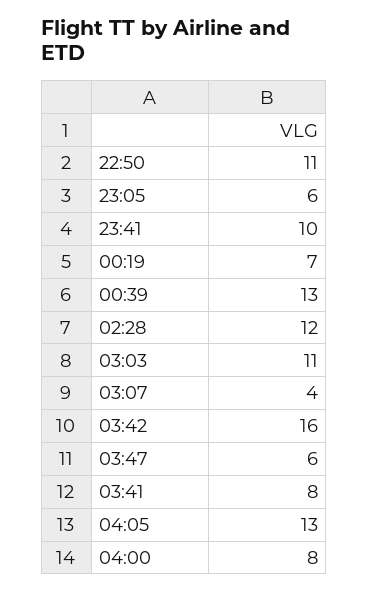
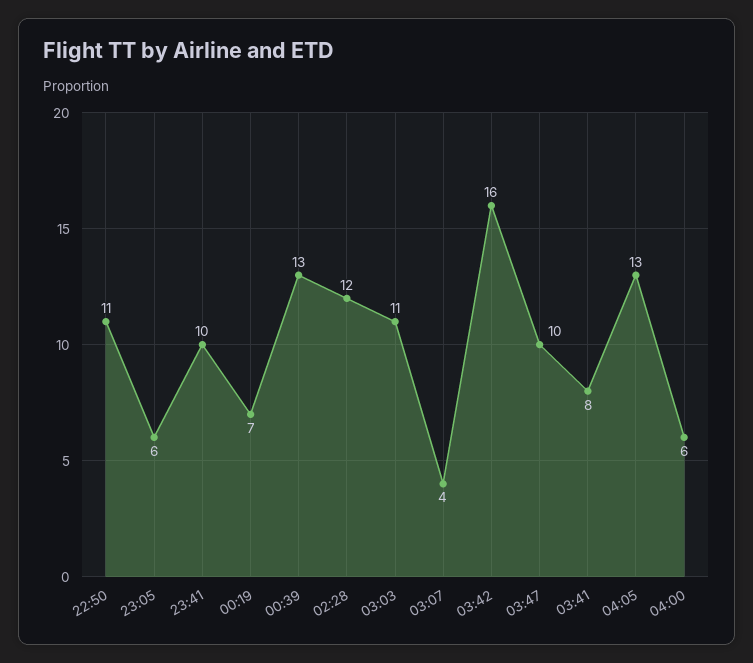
  {
    "22:50": 11,
    "23:05": 6,
    "23:41": 10,
    "00:19": 7,
    "00:39": 13,
    "02:28": 12,
    "03:03": 11,
    "03:07": 4,
    "03:42": 16,
-   "03:47": 6,
+   "03:47": 10,
    "03:41": 8,
    "04:05": 13,
-   "04:00": 8
+   "04:00": 6
  }

